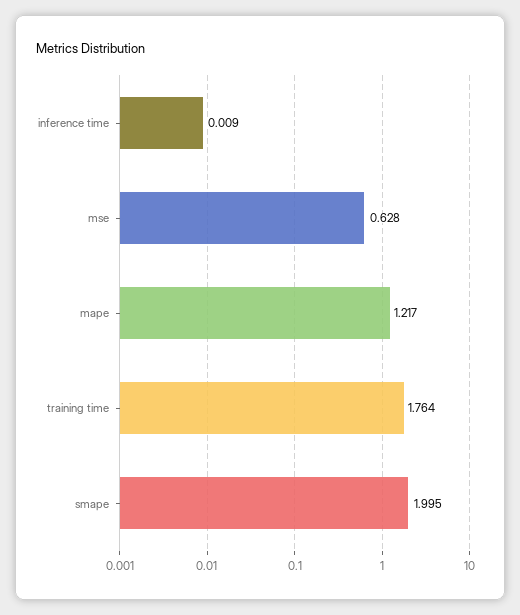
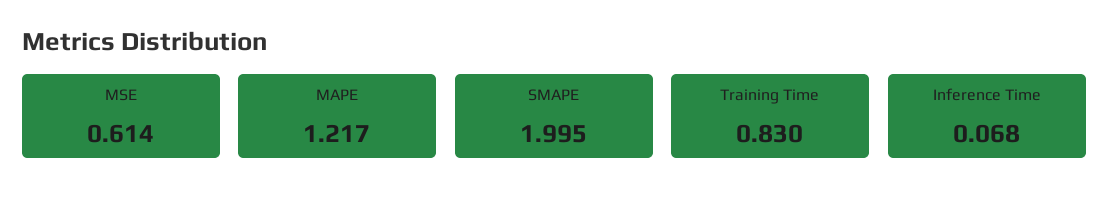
  {
-   "inference time": 0.009,
+   "inference time": 0.068,
-   "mse": 0.628,
+   "mse": 0.614,
    "mape": 1.217,
-   "training time": 1.764,
+   "training time": 0.83,
    "smape": 1.995
  }

